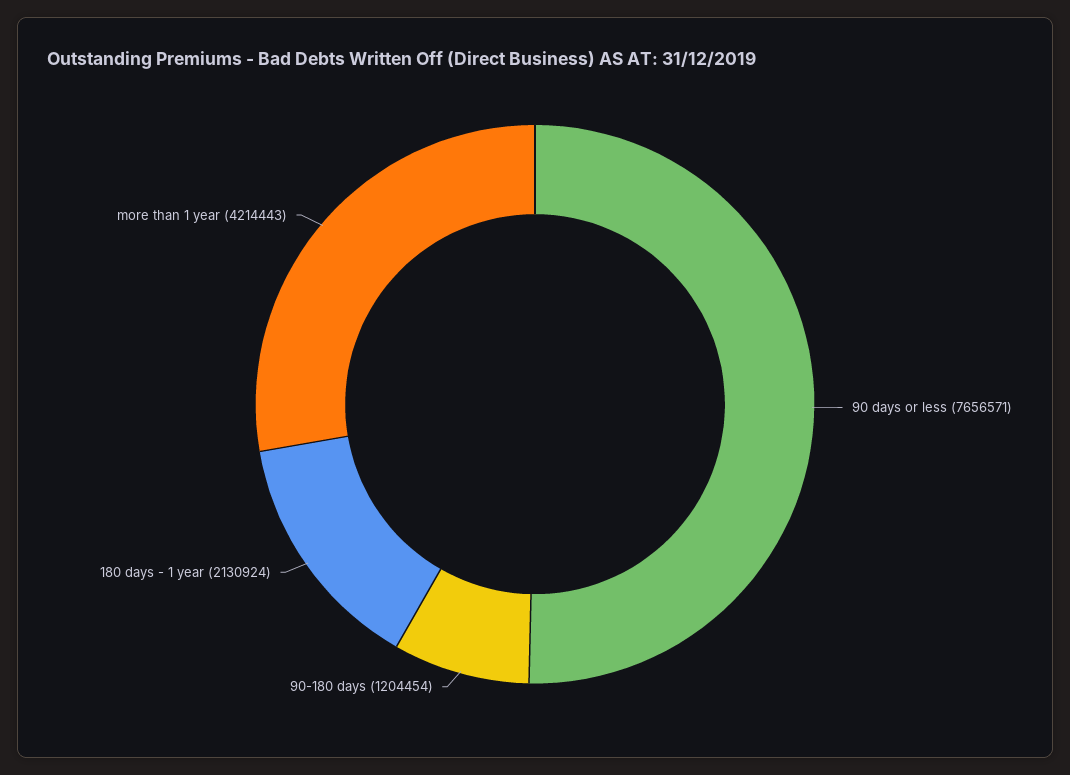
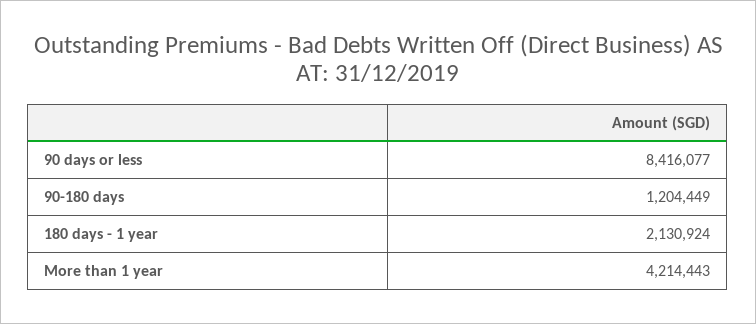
  {
-   "90 days or less": 7656571,
+   "90 days or less": 8416077,
-   "90-180 days": 1204454,
+   "90-180 days": 1204449,
    "180 days - 1 year": 2130924,
    "more than 1 year": 4214443
  }

